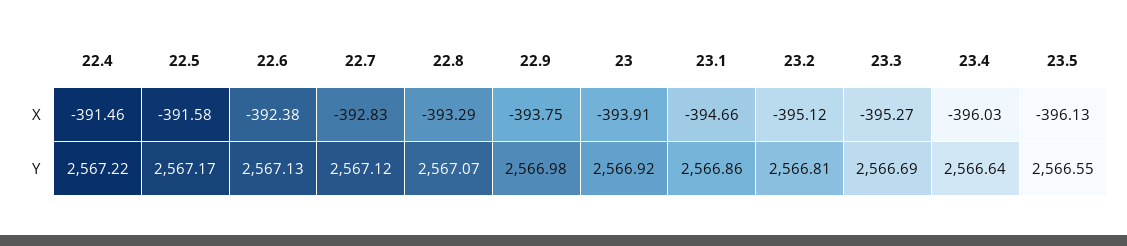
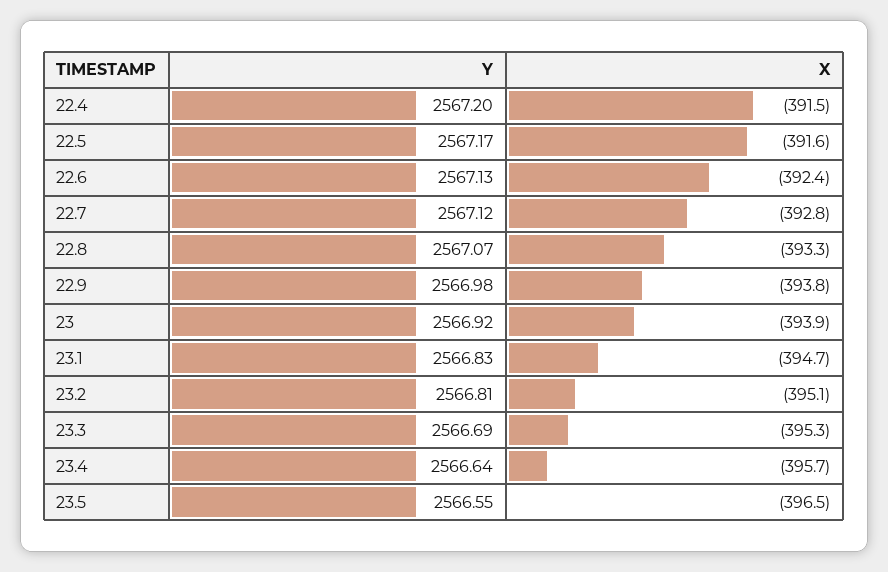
  {
    "22.4": {
      "X": -391.46,
-     "Y": 2567.22
+     "Y": 2567.2
    },
    "22.5": {
      "X": -391.58,
      "Y": 2567.17
    },
    "22.6": {
      "X": -392.38,
      "Y": 2567.13
    },
    "22.7": {
      "X": -392.83,
      "Y": 2567.12
    },
    "22.8": {
      "X": -393.29,
      "Y": 2567.07
    },
    "22.9": {
      "X": -393.75,
      "Y": 2566.98
    },
    "23": {
      "X": -393.91,
      "Y": 2566.92
    },
    "23.1": {
      "X": -394.66,
-     "Y": 2566.86
+     "Y": 2566.83
    },
    "23.2": {
      "X": -395.12,
      "Y": 2566.81
    },
    "23.3": {
      "X": -395.27,
      "Y": 2566.69
    },
    "23.4": {
-     "X": -396.03,
+     "X": -395.7,
      "Y": 2566.64
    },
    "23.5": {
-     "X": -396.13,
+     "X": -396.5,
      "Y": 2566.55
    }
  }

